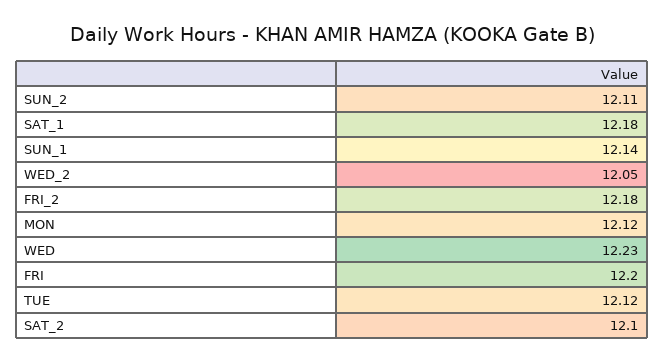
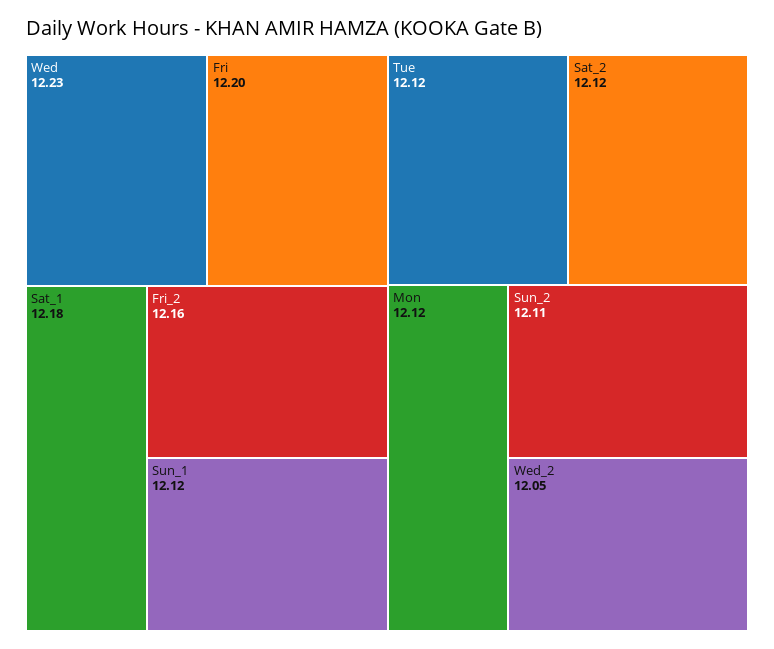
  {
    "SUN_2": 12.11,
    "SAT_1": 12.18,
-   "SUN_1": 12.14,
+   "SUN_1": 12.12,
    "WED_2": 12.05,
-   "FRI_2": 12.18,
+   "FRI_2": 12.16,
    "MON": 12.12,
    "WED": 12.23,
    "FRI": 12.2,
    "TUE": 12.12,
-   "SAT_2": 12.1
+   "SAT_2": 12.12
  }

